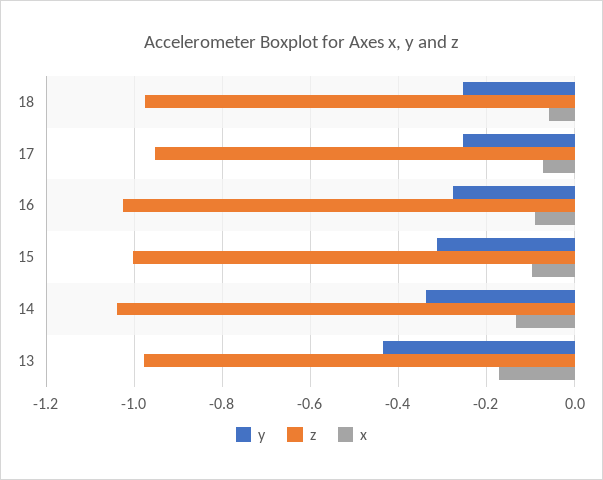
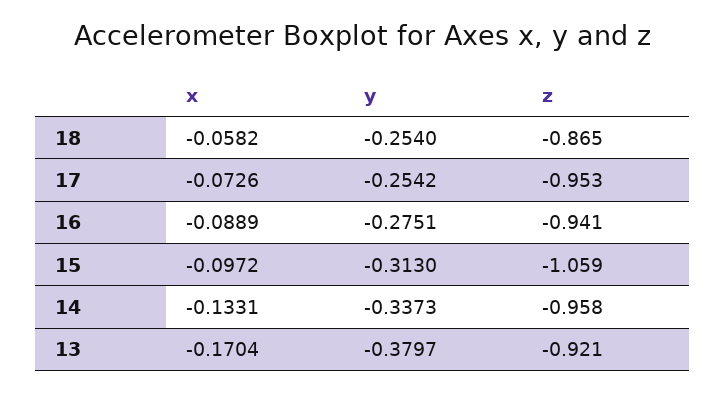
  {
    "y": {
      "18": -0.254,
      "17": -0.2542,
      "16": -0.2751,
      "15": -0.313,
      "14": -0.3373,
-     "13": -0.44
+     "13": -0.3797
    },
    "z": {
-     "18": -0.98,
+     "18": -0.865,
      "17": -0.953,
-     "16": -1.02,
+     "16": -0.941,
-     "15": -1,
+     "15": -1.059,
-     "14": -1.04,
+     "14": -0.958,
-     "13": -0.98
+     "13": -0.921
    },
    "x": {
      "18": -0.0582,
      "17": -0.0726,
      "16": -0.0889,
      "15": -0.0972,
      "14": -0.1331,
      "13": -0.1704
    }
  }

